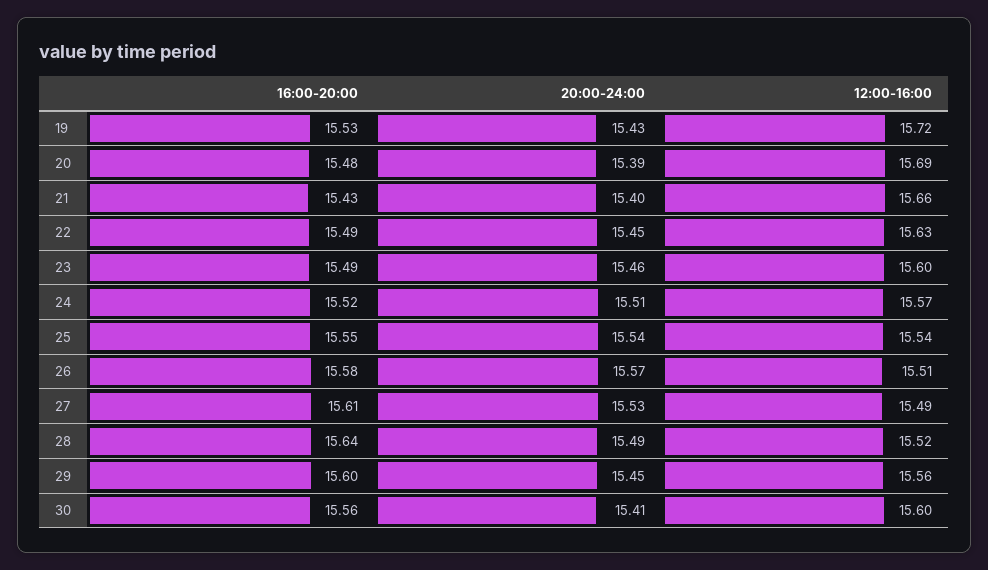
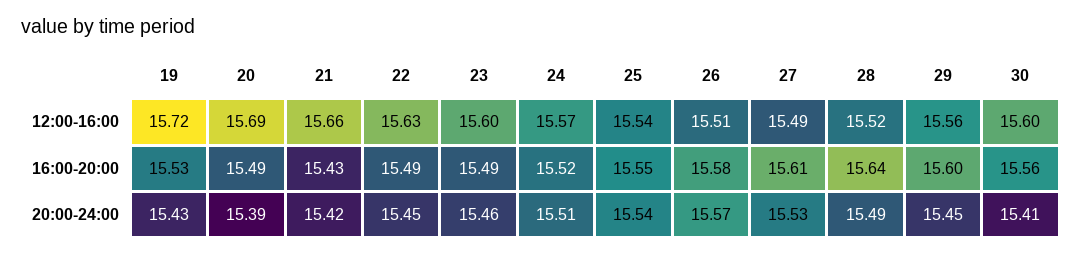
  {
    "16:00-20:00": {
      "19": 15.53,
-     "20": 15.48,
+     "20": 15.49,
      "21": 15.43,
      "22": 15.49,
      "23": 15.49,
      "24": 15.52,
      "25": 15.55,
      "26": 15.58,
      "27": 15.61,
      "28": 15.64,
      "29": 15.6,
      "30": 15.56
    },
    "20:00-24:00": {
      "19": 15.43,
      "20": 15.39,
-     "21": 15.4,
+     "21": 15.42,
      "22": 15.45,
      "23": 15.46,
      "24": 15.51,
      "25": 15.54,
      "26": 15.57,
      "27": 15.53,
      "28": 15.49,
      "29": 15.45,
      "30": 15.41
    },
    "12:00-16:00": {
      "19": 15.72,
      "20": 15.69,
      "21": 15.66,
      "22": 15.63,
      "23": 15.6,
      "24": 15.57,
      "25": 15.54,
      "26": 15.51,
      "27": 15.49,
      "28": 15.52,
      "29": 15.56,
      "30": 15.6
    }
  }

